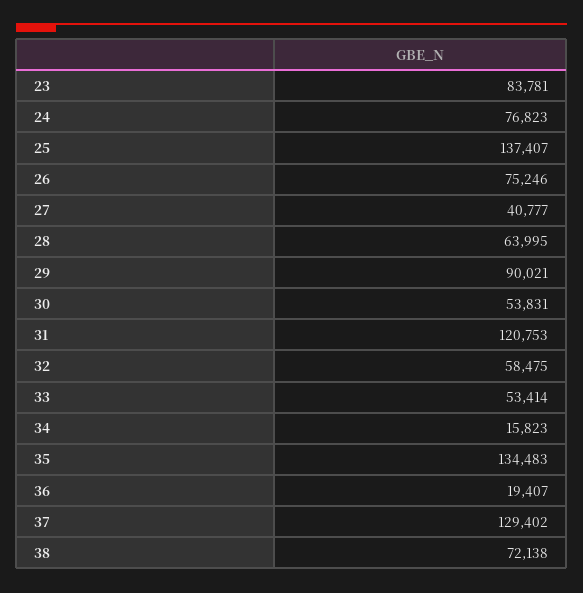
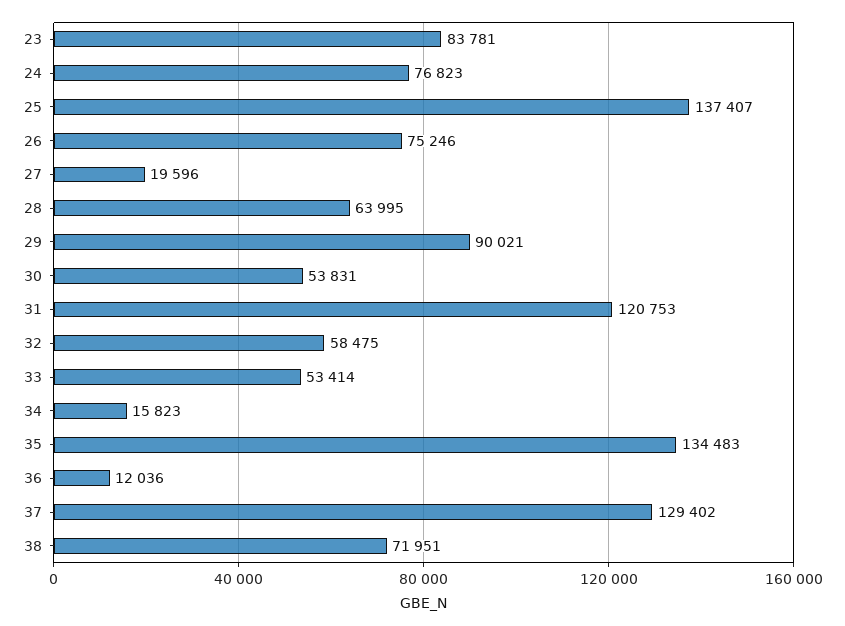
  {
    "23": 83781,
    "24": 76823,
    "25": 137407,
    "26": 75246,
-   "27": 40777,
+   "27": 19596,
    "28": 63995,
    "29": 90021,
    "30": 53831,
    "31": 120753,
    "32": 58475,
    "33": 53414,
    "34": 15823,
    "35": 134483,
-   "36": 19407,
+   "36": 12036,
    "37": 129402,
-   "38": 72138
+   "38": 71951
  }

